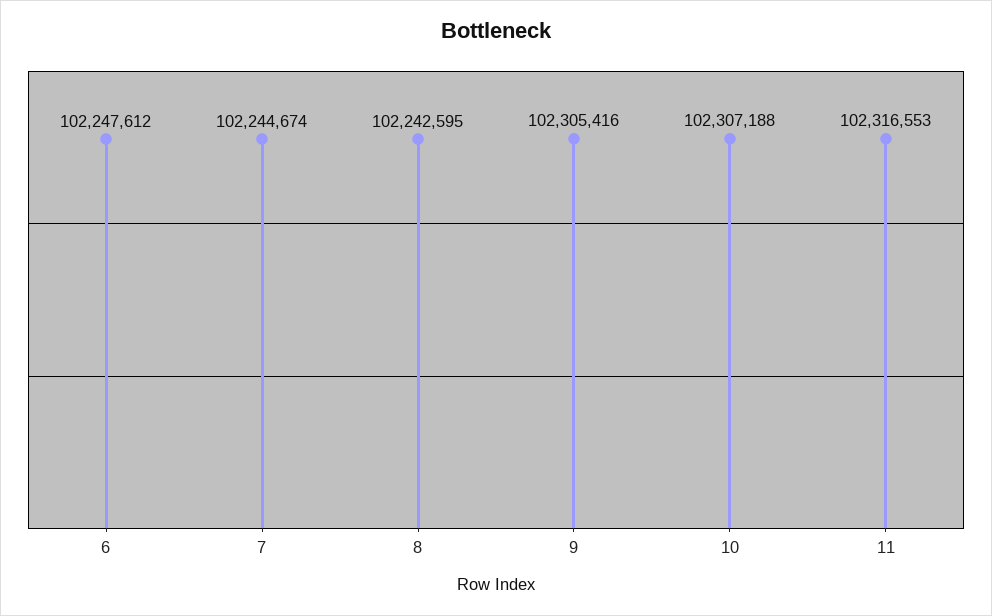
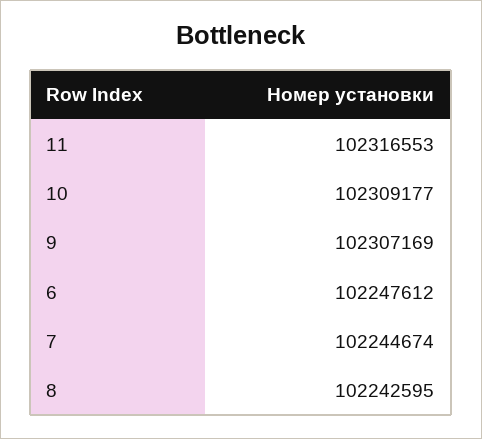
  {
    "6": 102247612,
    "7": 102244674,
    "8": 102242595,
-   "9": 102305416,
+   "9": 102307169,
-   "10": 102307188,
+   "10": 102309177,
    "11": 102316553
  }

